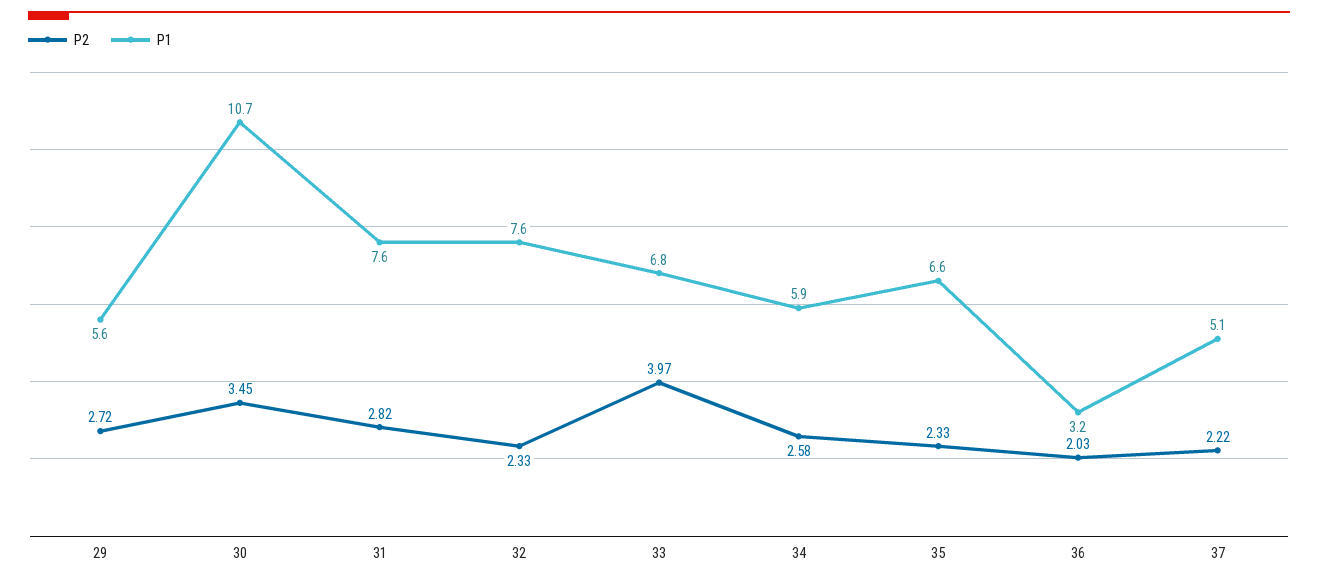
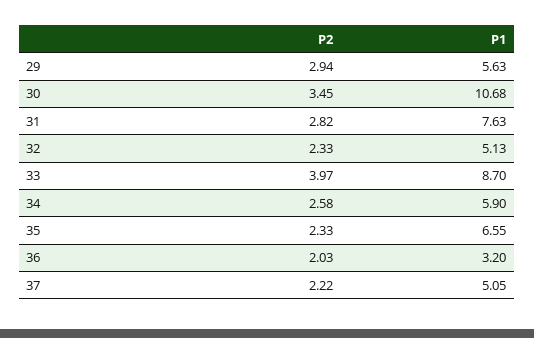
  {
    "P2": {
-     "29": 2.72,
+     "29": 2.94,
      "30": 3.45,
      "31": 2.82,
      "32": 2.33,
      "33": 3.97,
      "34": 2.58,
      "35": 2.33,
      "36": 2.03,
      "37": 2.22
    },
    "P1": {
      "29": 5.63,
      "30": 10.68,
      "31": 7.63,
-     "32": 7.6,
+     "32": 5.13,
-     "33": 6.8,
+     "33": 8.7,
      "34": 5.9,
      "35": 6.55,
      "36": 3.2,
      "37": 5.05
    }
  }

